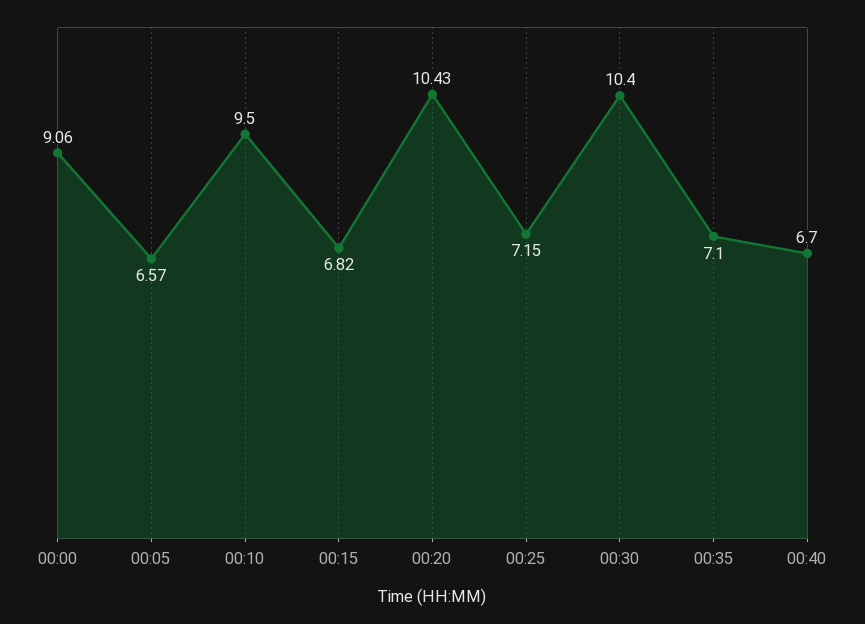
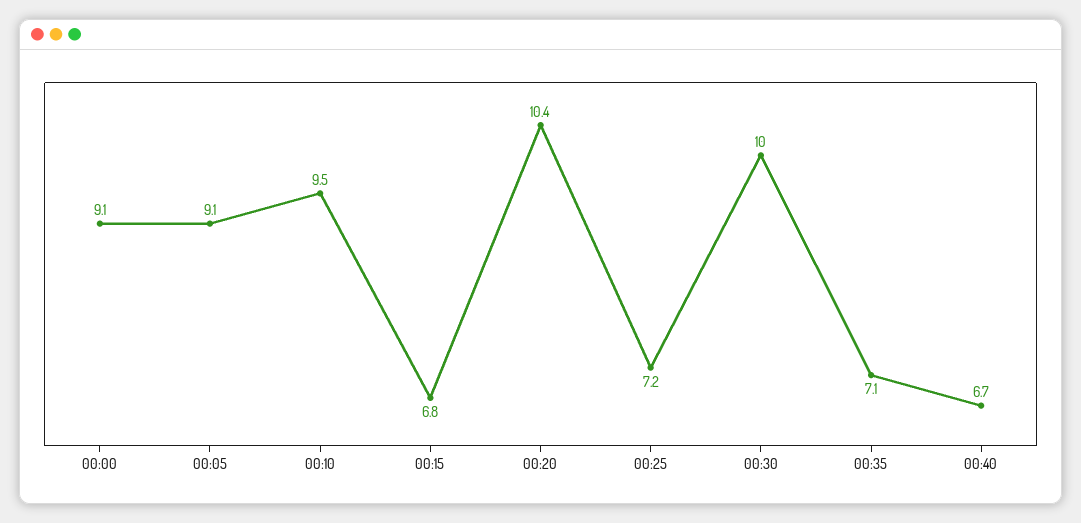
  {
    "00:00": 9.06,
-   "00:05": 6.57,
+   "00:05": 9.1,
    "00:10": 9.5,
    "00:15": 6.82,
    "00:20": 10.43,
    "00:25": 7.15,
-   "00:30": 10.4,
+   "00:30": 10,
    "00:35": 7.1,
    "00:40": 6.7
  }

